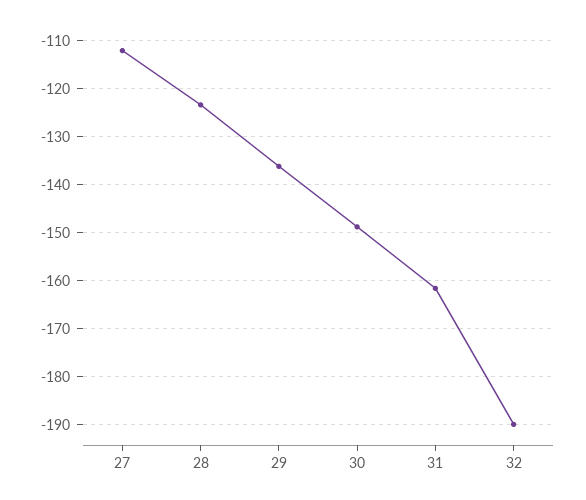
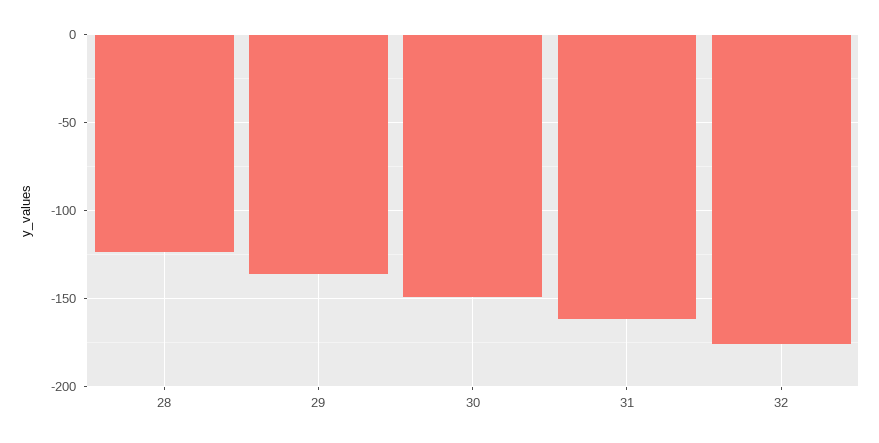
  {
-   "27": -112,
    "28": -124,
    "29": -136,
    "30": -148,
    "31": -162,
-   "32": -190
+   "32": -175
  }

